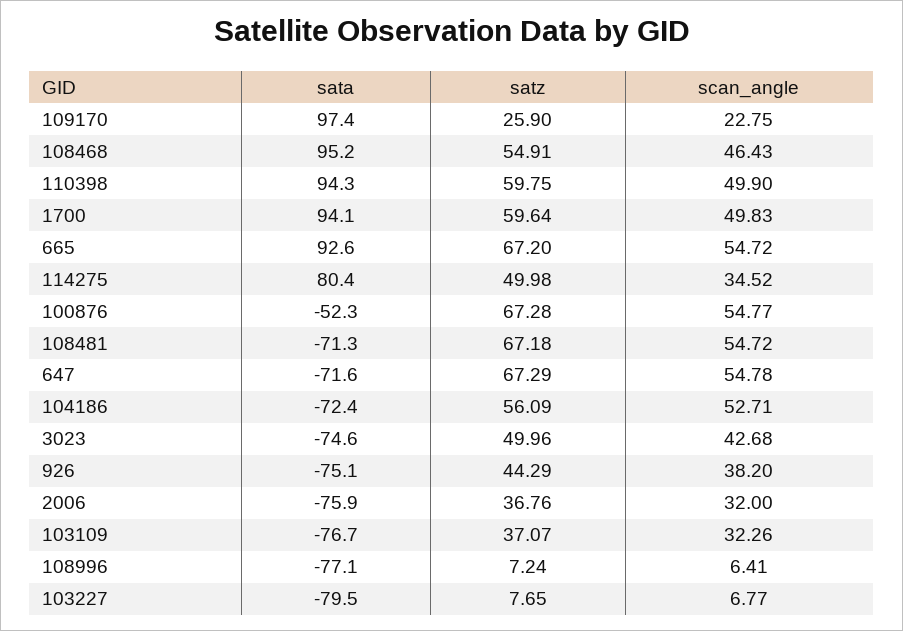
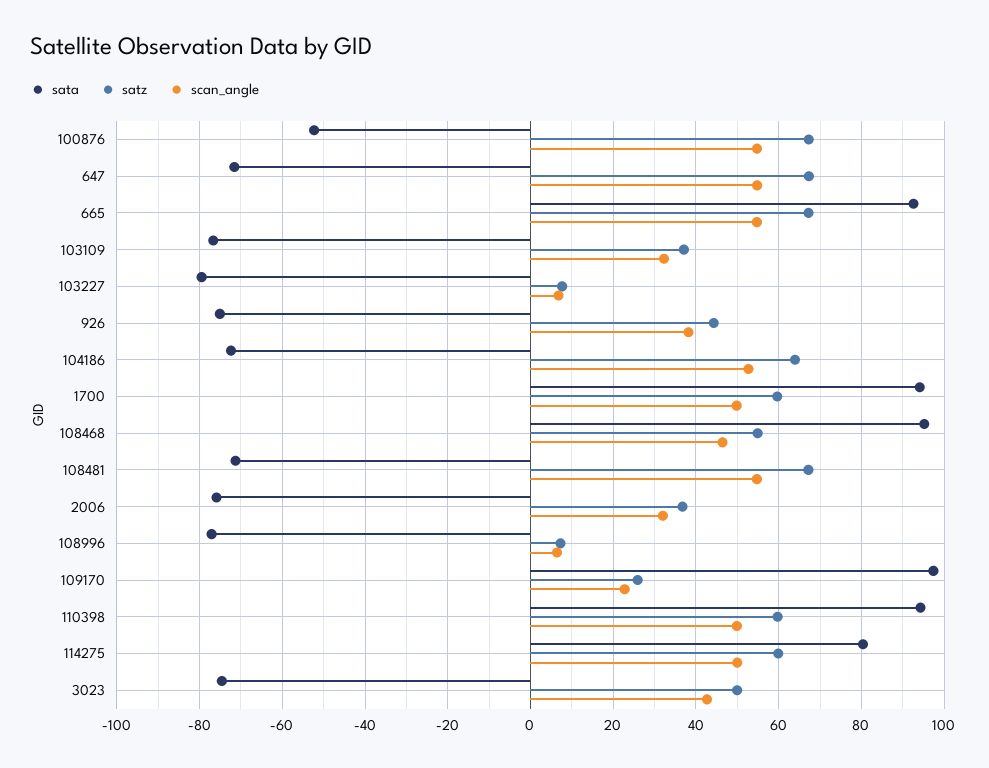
  {
    "sata": {
      "109170": 97.4,
      "108468": 95.2,
      "110398": 94.3,
      "1700": 94.1,
      "665": 92.6,
      "114275": 80.4,
      "100876": -52.3,
      "108481": -71.3,
      "647": -71.6,
      "104186": -72.4,
      "3023": -74.6,
      "926": -75.1,
      "2006": -75.9,
      "103109": -76.7,
      "108996": -77.1,
      "103227": -79.5
    },
    "satz": {
      "109170": 25.9,
      "108468": 54.91,
      "110398": 59.75,
      "1700": 59.64,
      "665": 67.2,
-     "114275": 49.98,
+     "114275": 60,
      "100876": 67.28,
      "108481": 67.18,
      "647": 67.29,
-     "104186": 56.09,
+     "104186": 64,
      "3023": 49.96,
      "926": 44.29,
      "2006": 36.76,
      "103109": 37.07,
      "108996": 7.24,
      "103227": 7.65
    },
    "scan_angle": {
      "109170": 22.75,
      "108468": 46.43,
      "110398": 49.9,
      "1700": 49.83,
      "665": 54.72,
-     "114275": 34.52,
+     "114275": 50,
      "100876": 54.77,
      "108481": 54.72,
      "647": 54.78,
      "104186": 52.71,
      "3023": 42.68,
      "926": 38.2,
      "2006": 32,
      "103109": 32.26,
      "108996": 6.41,
      "103227": 6.77
    }
  }

